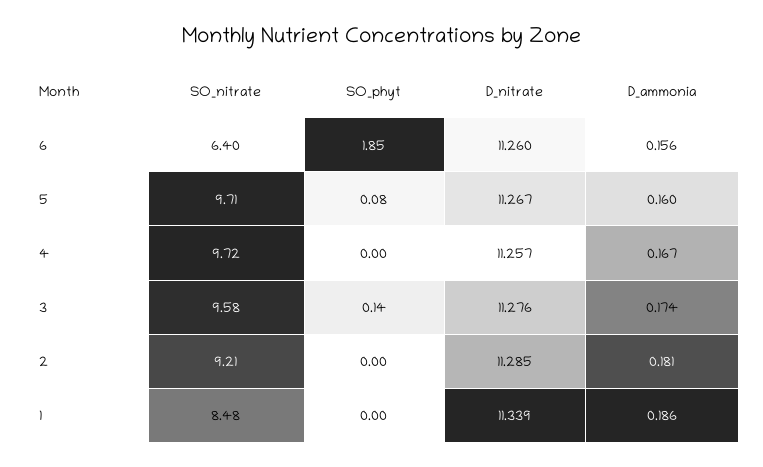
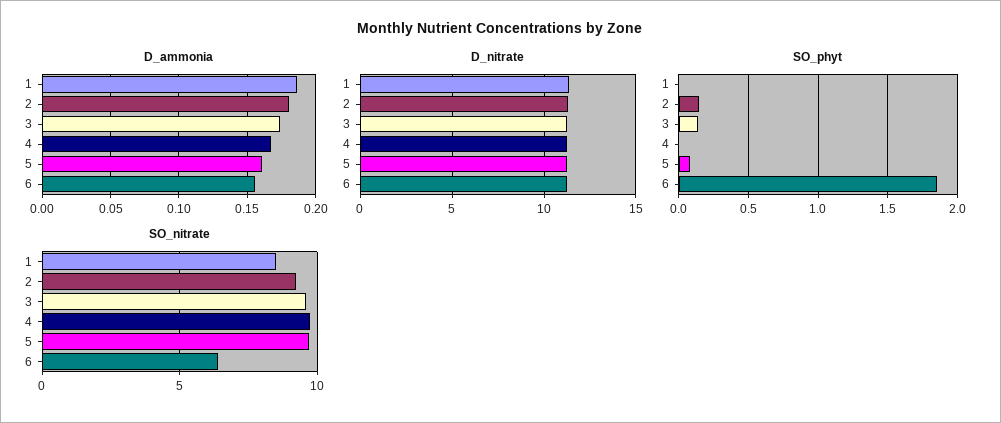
  {
    "SO_nitrate": {
      "6": 6.4,
      "5": 9.71,
      "4": 9.72,
      "3": 9.58,
      "2": 9.21,
      "1": 8.48
    },
    "SO_phyt": {
      "6": 1.85,
      "5": 0.08,
      "4": 0,
      "3": 0.14,
-     "2": 0,
+     "2": 0.15,
      "1": 0
    },
    "D_nitrate": {
      "6": 11.26,
      "5": 11.267,
      "4": 11.257,
      "3": 11.276,
      "2": 11.285,
      "1": 11.339
    },
    "D_ammonia": {
      "6": 0.156,
      "5": 0.16,
      "4": 0.167,
      "3": 0.174,
      "2": 0.181,
      "1": 0.186
    }
  }

